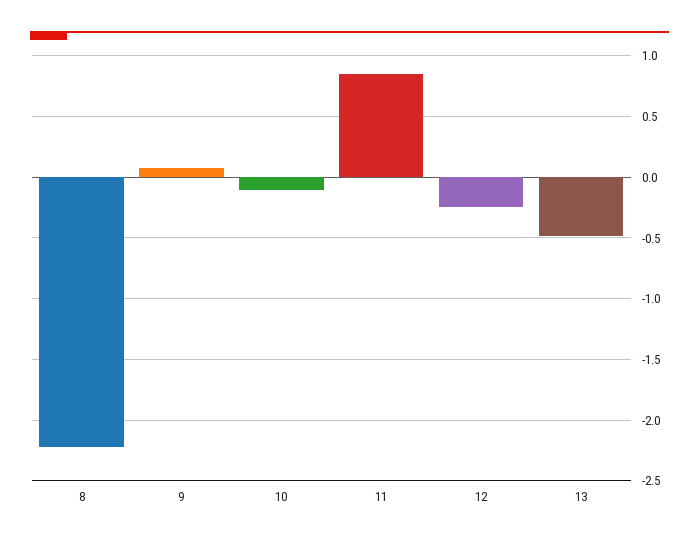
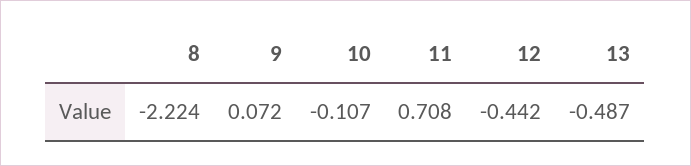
  {
    "8": -2.224,
    "9": 0.072,
    "10": -0.107,
-   "11": 0.85,
+   "11": 0.708,
-   "12": -0.25,
+   "12": -0.442,
    "13": -0.487
  }

